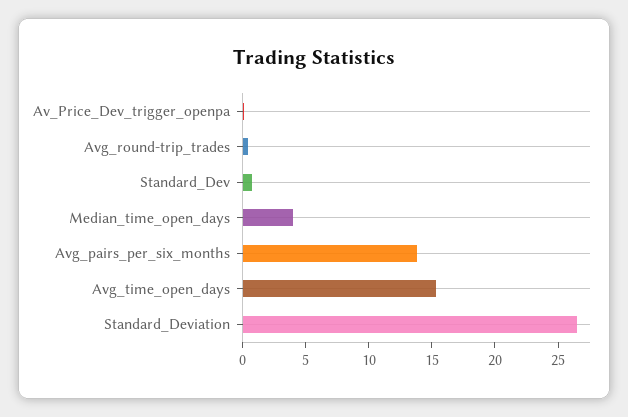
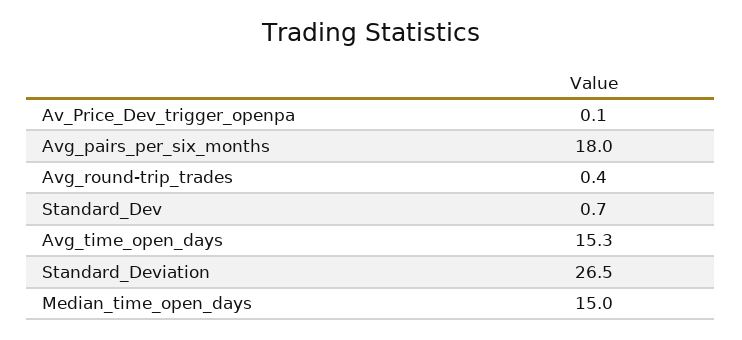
  {
    "Av_Price_Dev_trigger_openpa": 0.1,
    "Avg_round-trip_trades": 0.4,
    "Standard_Dev": 0.7,
-   "Median_time_open_days": 4,
+   "Median_time_open_days": 15,
-   "Avg_pairs_per_six_months": 14,
+   "Avg_pairs_per_six_months": 18,
    "Avg_time_open_days": 15.3,
    "Standard_Deviation": 26.5
  }

